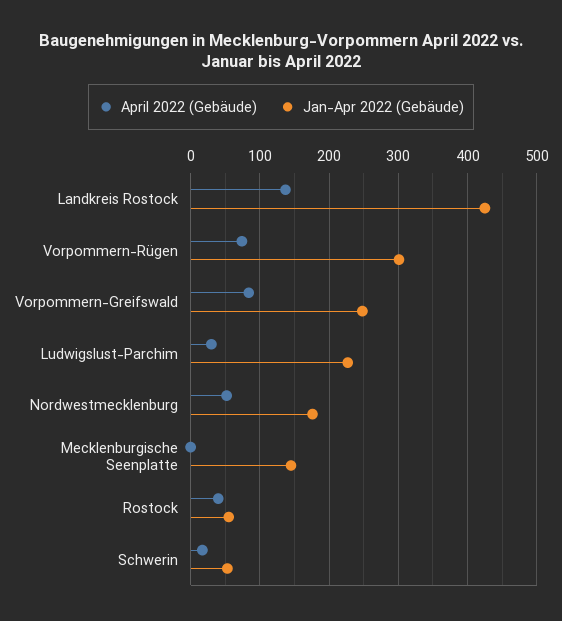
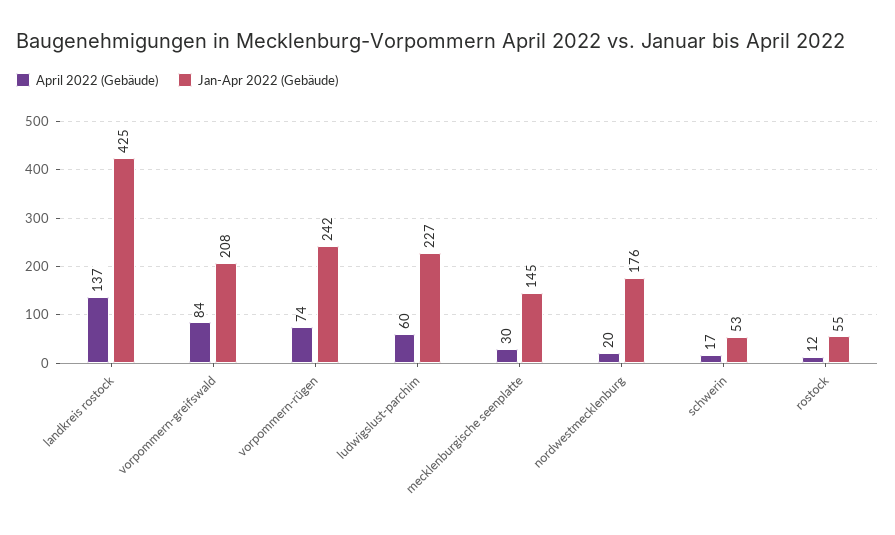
  {
    "April 2022 (Gebäude)": {
      "Landkreis Rostock": 137,
      "Vorpommern-Rügen": 74,
      "Vorpommern-Greifswald": 84,
-     "Ludwigslust-Parchim": 30,
+     "Ludwigslust-Parchim": 60,
-     "Nordwestmecklenburg": 50,
+     "Nordwestmecklenburg": 20,
-     "Mecklenburgische Seenplatte": 0,
+     "Mecklenburgische Seenplatte": 30,
-     "Rostock": 40,
+     "Rostock": 12,
      "Schwerin": 17
    },
    "Jan-Apr 2022 (Gebäude)": {
      "Landkreis Rostock": 425,
-     "Vorpommern-Rügen": 300,
+     "Vorpommern-Rügen": 242,
-     "Vorpommern-Greifswald": 250,
+     "Vorpommern-Greifswald": 208,
      "Ludwigslust-Parchim": 227,
      "Nordwestmecklenburg": 176,
      "Mecklenburgische Seenplatte": 145,
      "Rostock": 55,
      "Schwerin": 53
    }
  }

